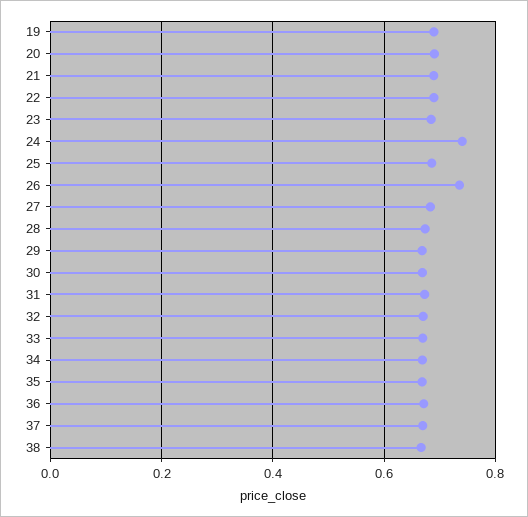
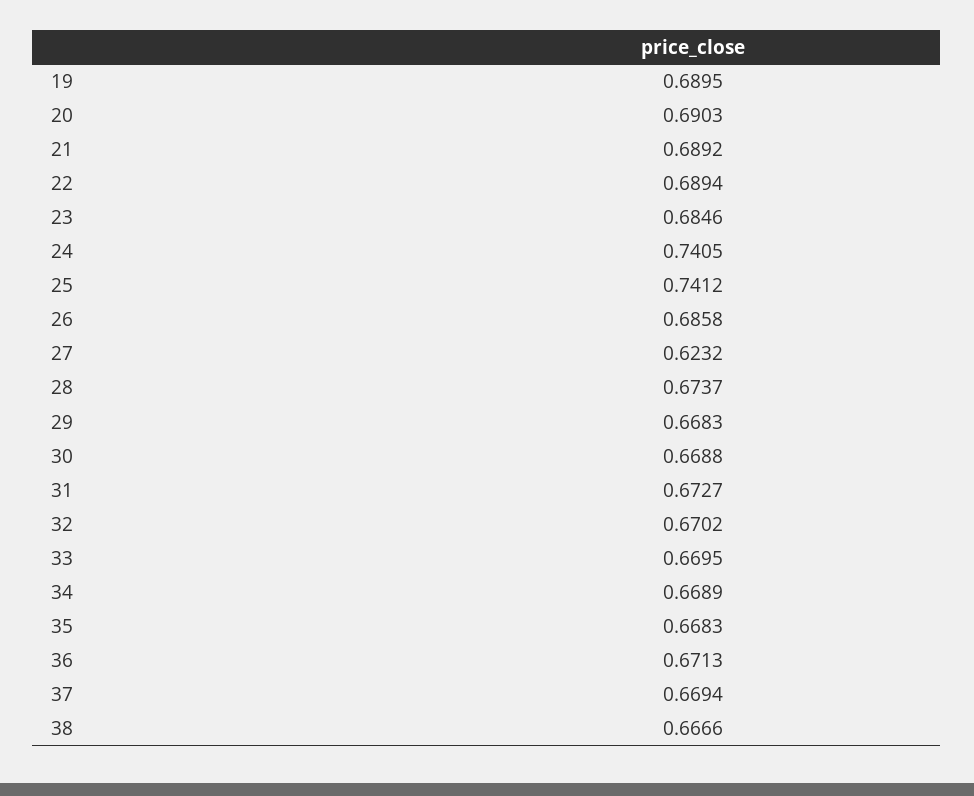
  {
    "19": 0.6895,
    "20": 0.6903,
    "21": 0.6892,
    "22": 0.6894,
    "23": 0.6846,
    "24": 0.7405,
-   "25": 0.68,
+   "25": 0.7412,
-   "26": 0.74,
+   "26": 0.6858,
-   "27": 0.68,
+   "27": 0.6232,
    "28": 0.6737,
    "29": 0.6683,
    "30": 0.6688,
    "31": 0.6727,
    "32": 0.6702,
    "33": 0.6695,
    "34": 0.6689,
    "35": 0.6683,
    "36": 0.6713,
    "37": 0.6694,
    "38": 0.6666
  }

